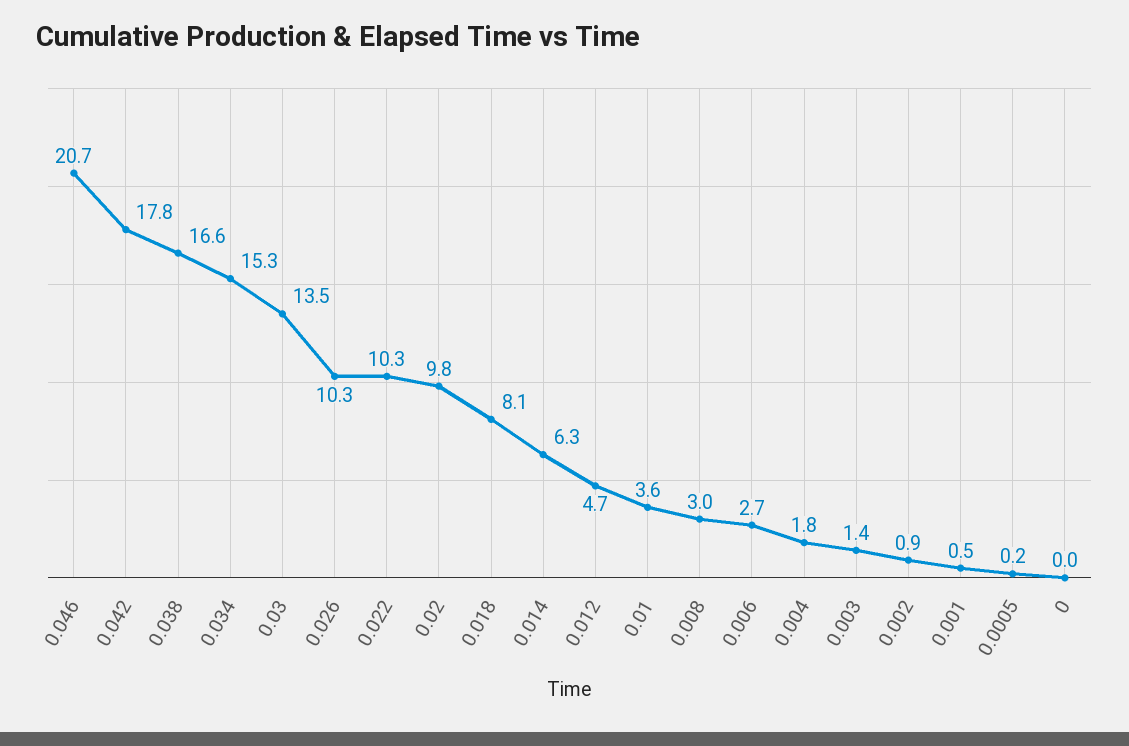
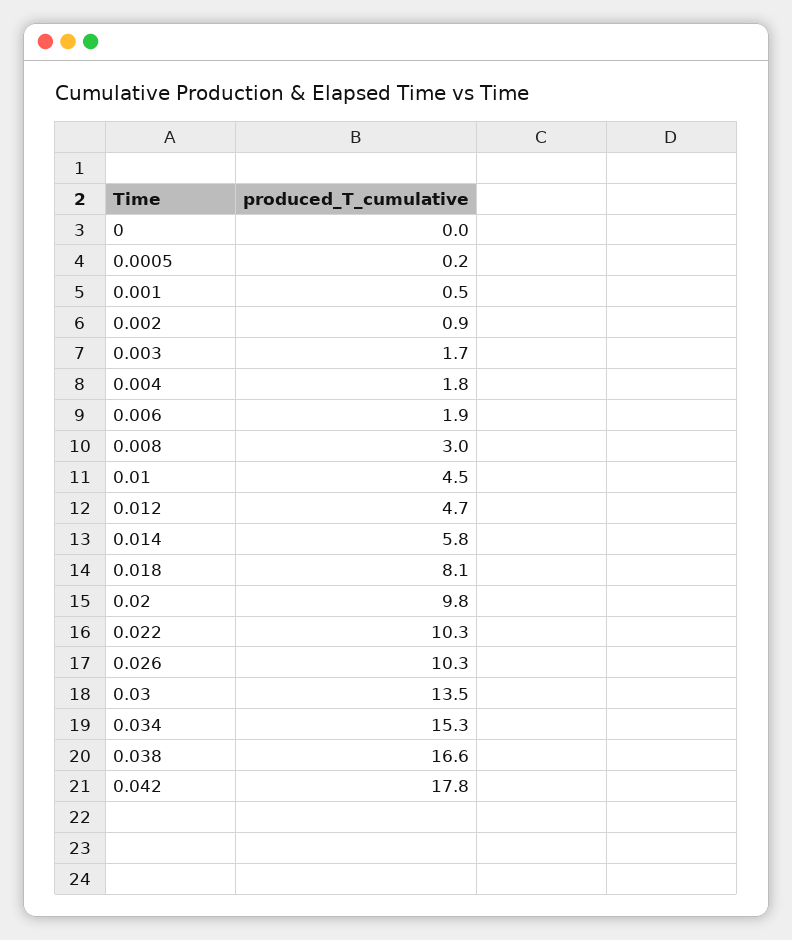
  {
-   "0.046": 20.7,
    "0.042": 17.8,
    "0.038": 16.6,
    "0.034": 15.3,
    "0.03": 13.5,
    "0.026": 10.3,
    "0.022": 10.3,
    "0.02": 9.8,
    "0.018": 8.1,
-   "0.014": 6.3,
+   "0.014": 5.8,
    "0.012": 4.7,
-   "0.01": 3.6,
+   "0.01": 4.5,
    "0.008": 3,
-   "0.006": 2.7,
+   "0.006": 1.9,
    "0.004": 1.8,
-   "0.003": 1.4,
+   "0.003": 1.7,
    "0.002": 0.9,
    "0.001": 0.5,
    "0.0005": 0.2,
    "0": 0
  }

